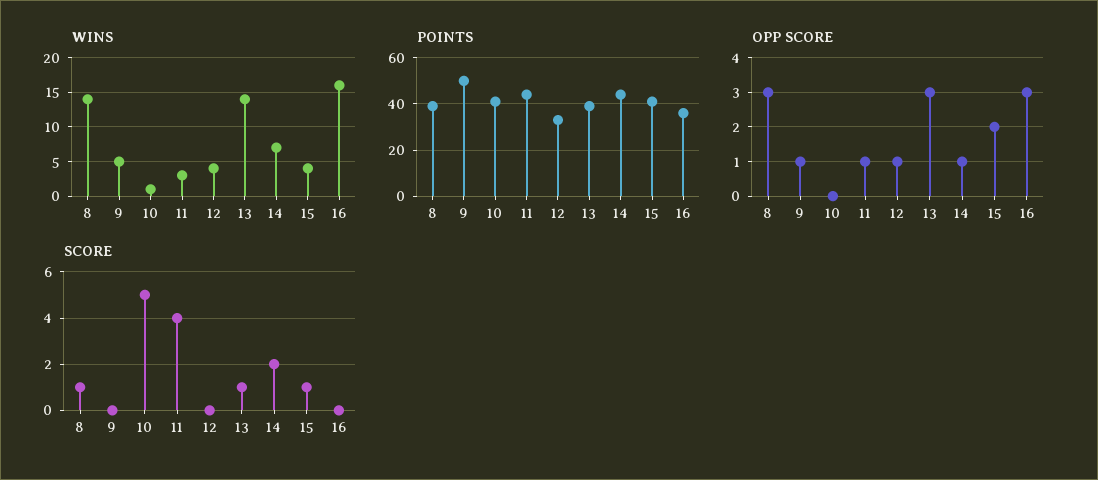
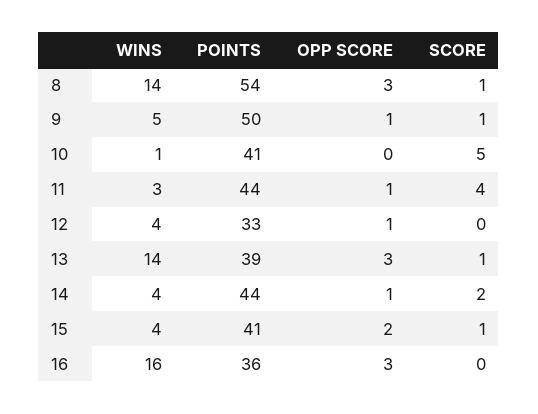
  {
    "WINS": {
      "8": 14,
      "9": 5,
      "10": 1,
      "11": 3,
      "12": 4,
      "13": 14,
-     "14": 7,
+     "14": 4,
      "15": 4,
      "16": 16
    },
    "POINTS": {
-     "8": 40,
+     "8": 54,
      "9": 50,
      "10": 41,
      "11": 44,
      "12": 33,
      "13": 39,
      "14": 44,
      "15": 41,
      "16": 36
    },
    "OPP SCORE": {
      "8": 3,
      "9": 1,
      "10": 0,
      "11": 1,
      "12": 1,
      "13": 3,
      "14": 1,
      "15": 2,
      "16": 3
    },
    "SCORE": {
      "8": 1,
-     "9": 0,
+     "9": 1,
      "10": 5,
      "11": 4,
      "12": 0,
      "13": 1,
      "14": 2,
      "15": 1,
      "16": 0
    }
  }

